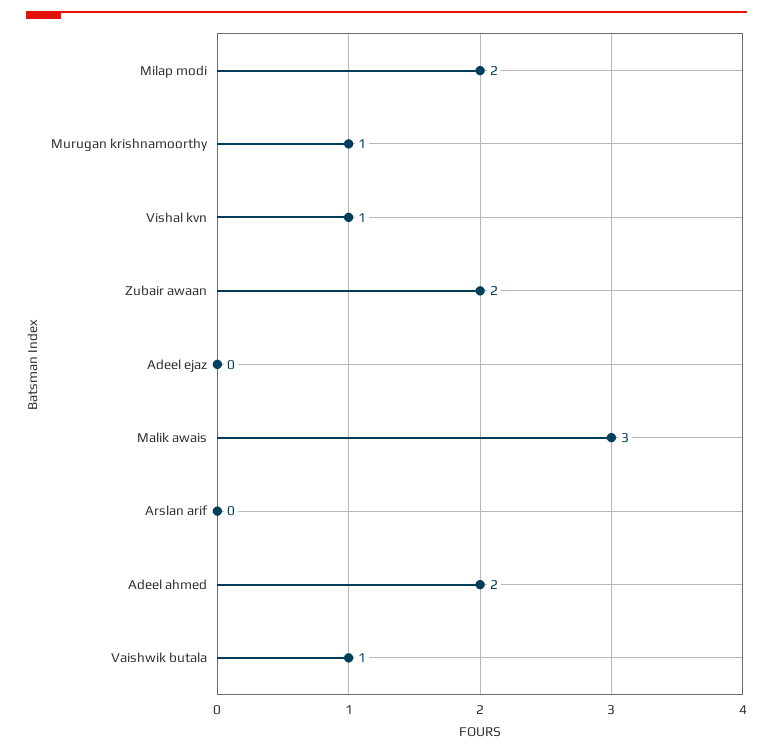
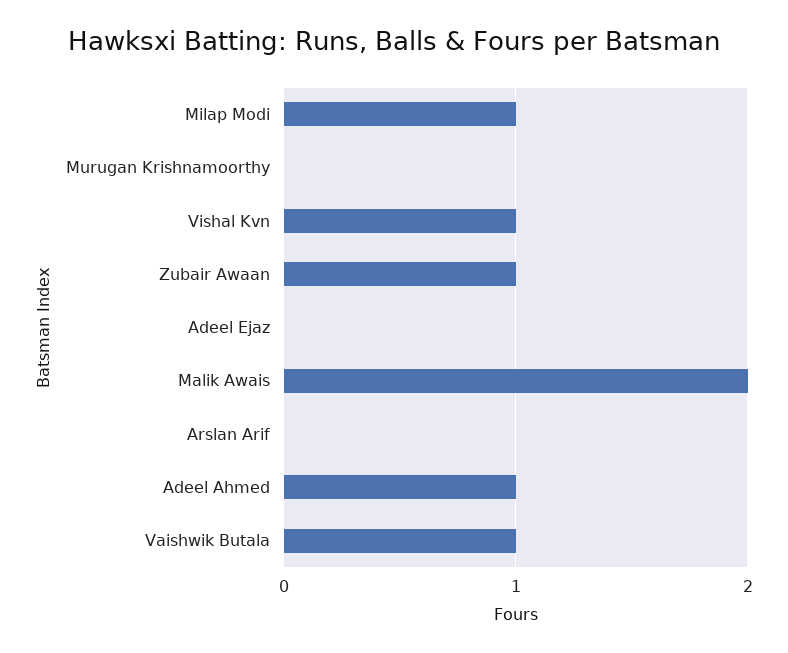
  {
-   "Milap modi": 2,
+   "Milap modi": 1,
-   "Murugan krishnamoorthy": 1,
+   "Murugan krishnamoorthy": 0,
    "Vishal kvn": 1,
-   "Zubair awaan": 2,
+   "Zubair awaan": 1,
    "Adeel ejaz": 0,
-   "Malik awais": 3,
+   "Malik awais": 2,
    "Arslan arif": 0,
-   "Adeel ahmed": 2,
+   "Adeel ahmed": 1,
    "Vaishwik butala": 1
  }

